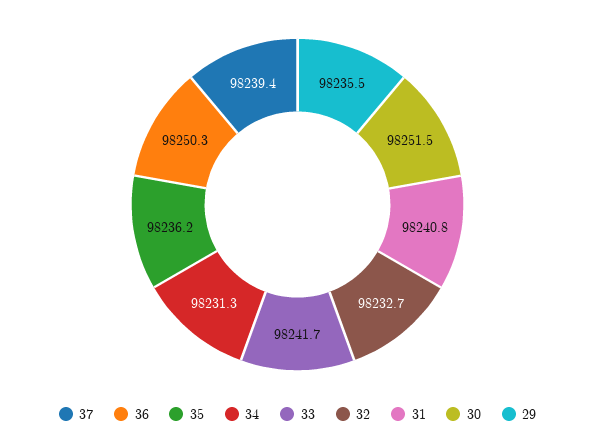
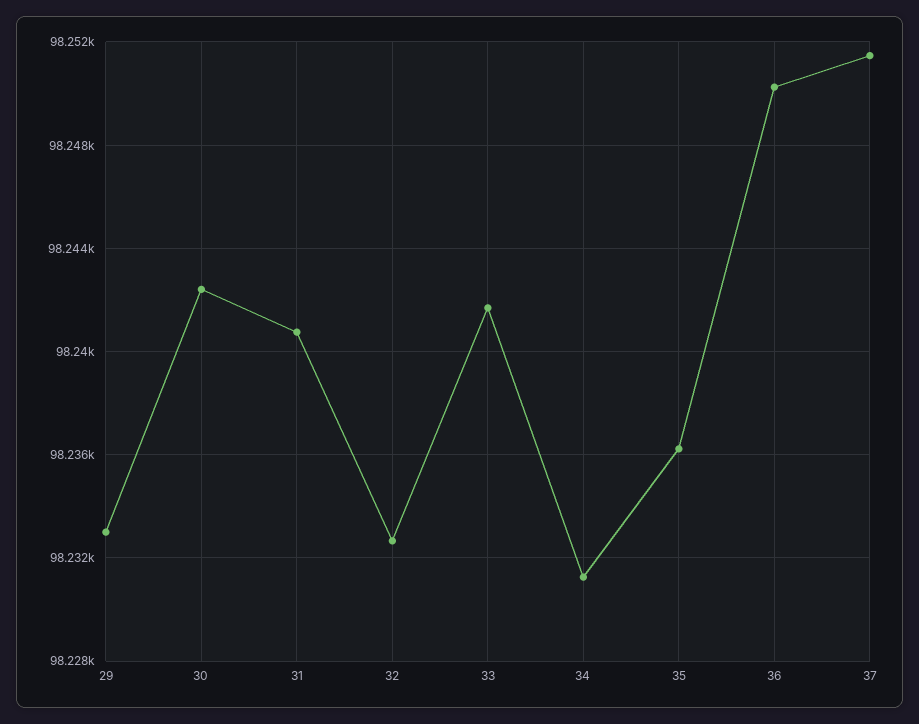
  {
-   "37": 98239.4,
+   "37": 98251.5,
    "36": 98250.3,
    "35": 98236.2,
    "34": 98231.3,
    "33": 98241.7,
    "32": 98232.7,
    "31": 98240.8,
-   "30": 98251.5,
+   "30": 98242.5,
-   "29": 98235.5
+   "29": 98233
  }

